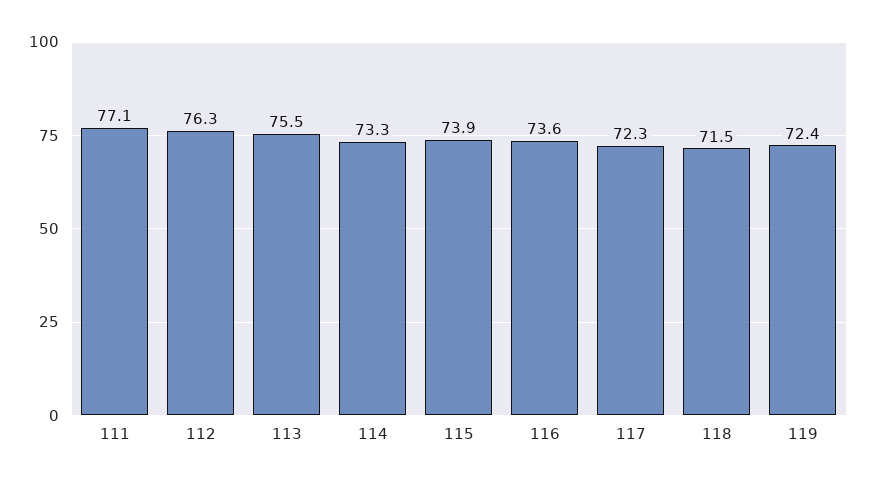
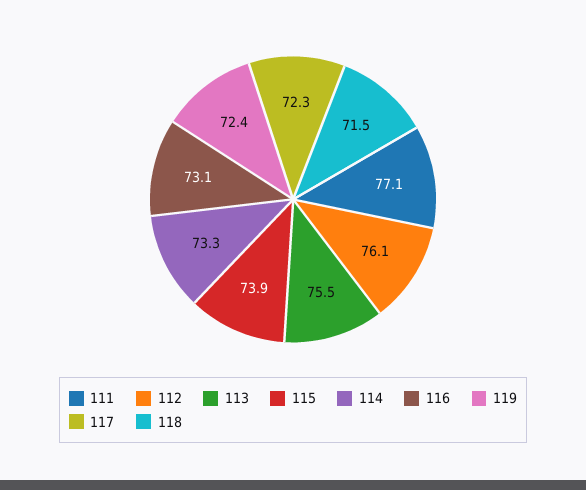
  {
    "111": 77.1,
-   "112": 76.3,
+   "112": 76.1,
    "113": 75.5,
    "114": 73.3,
    "115": 73.9,
-   "116": 73.6,
+   "116": 73.1,
    "117": 72.3,
    "118": 71.5,
    "119": 72.4
  }

